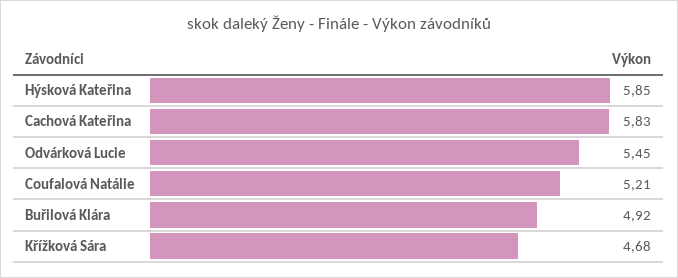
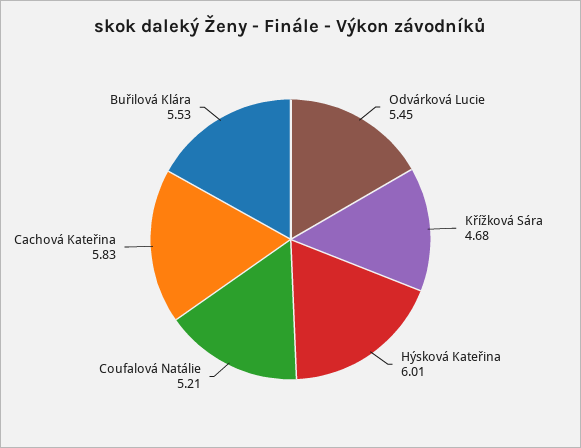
  {
-   "Hýsková Kateřina": 5.85,
+   "Hýsková Kateřina": 6.01,
    "Cachová Kateřina": 5.83,
    "Odvárková Lucie": 5.45,
    "Coufalová Natálie": 5.21,
-   "Buřilová Klára": 4.92,
+   "Buřilová Klára": 5.53,
    "Křížková Sára": 4.68
  }

